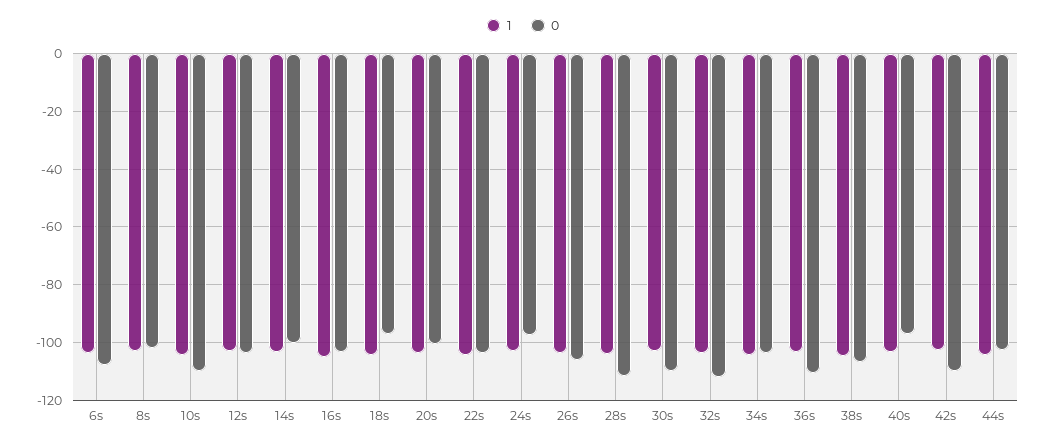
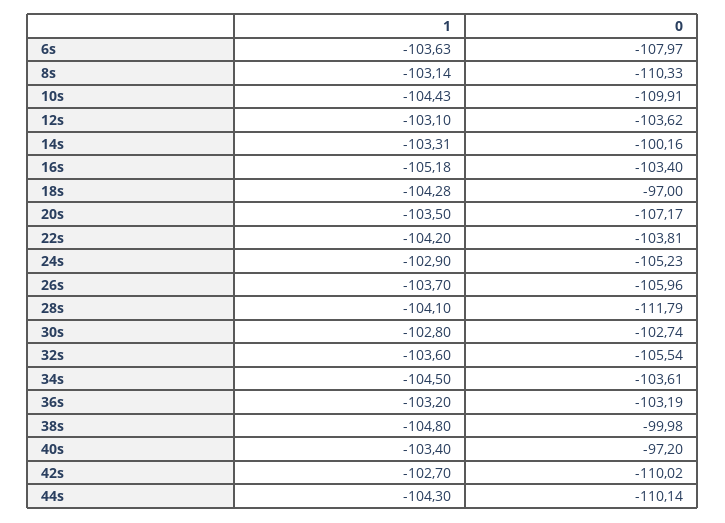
  {
    "1": {
      "6s": -103.63,
      "8s": -103.14,
      "10s": -104.43,
      "12s": -103.1,
      "14s": -103.31,
      "16s": -105.18,
      "18s": -104.28,
      "20s": -103.5,
      "22s": -104.2,
      "24s": -102.9,
      "26s": -103.7,
      "28s": -104.1,
      "30s": -102.8,
      "32s": -103.6,
      "34s": -104.5,
      "36s": -103.2,
      "38s": -104.8,
      "40s": -103.4,
      "42s": -102.7,
      "44s": -104.3
    },
    "0": {
      "6s": -107.97,
-     "8s": -102.5,
+     "8s": -110.33,
      "10s": -109.91,
      "12s": -103.62,
      "14s": -100.16,
      "16s": -103.4,
      "18s": -97,
-     "20s": -100,
+     "20s": -107.17,
      "22s": -103.81,
-     "24s": -97.5,
+     "24s": -105.23,
      "26s": -105.96,
      "28s": -111.79,
-     "30s": -110,
+     "30s": -102.74,
-     "32s": -112.5,
+     "32s": -105.54,
      "34s": -103.61,
-     "36s": -110,
+     "36s": -103.19,
-     "38s": -107.5,
+     "38s": -99.98,
      "40s": -97.2,
      "42s": -110.02,
-     "44s": -102.5
+     "44s": -110.14
    }
  }

